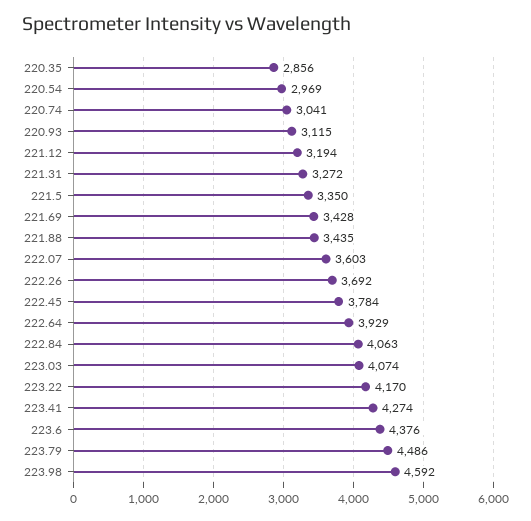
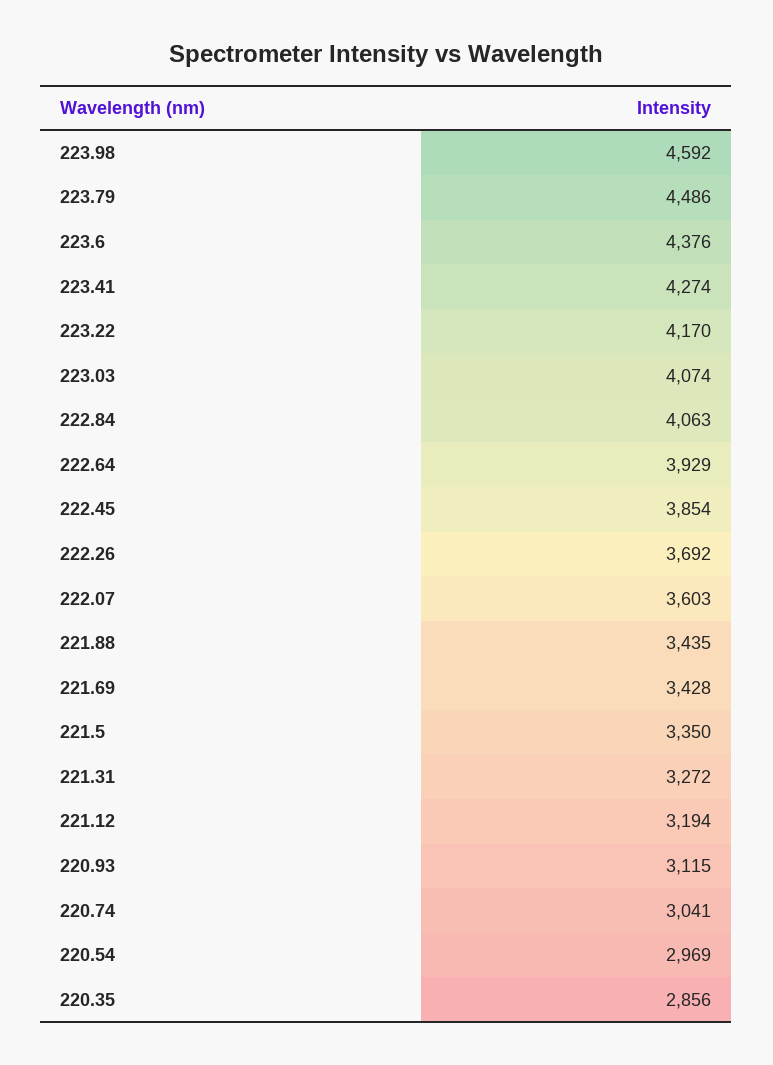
  {
    "220.35": 2856,
    "220.54": 2969,
    "220.74": 3041,
    "220.93": 3115,
    "221.12": 3194,
    "221.31": 3272,
    "221.5": 3350,
    "221.69": 3428,
    "221.88": 3435,
    "222.07": 3603,
    "222.26": 3692,
-   "222.45": 3784,
+   "222.45": 3854,
    "222.64": 3929,
    "222.84": 4063,
    "223.03": 4074,
    "223.22": 4170,
    "223.41": 4274,
    "223.6": 4376,
    "223.79": 4486,
    "223.98": 4592
  }

